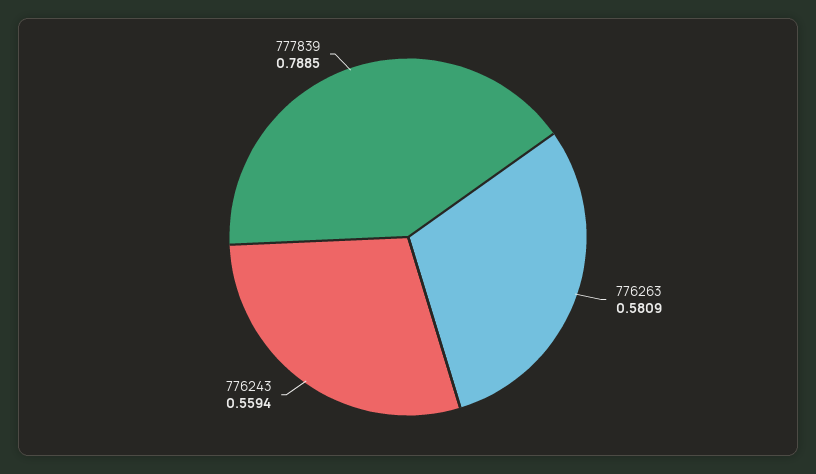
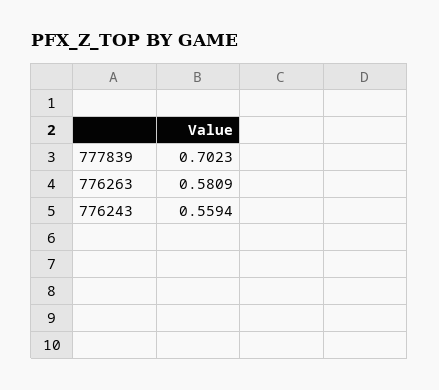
  {
    "776263": 0.5809,
    "776243": 0.5594,
-   "777839": 0.7885
+   "777839": 0.7023
  }

